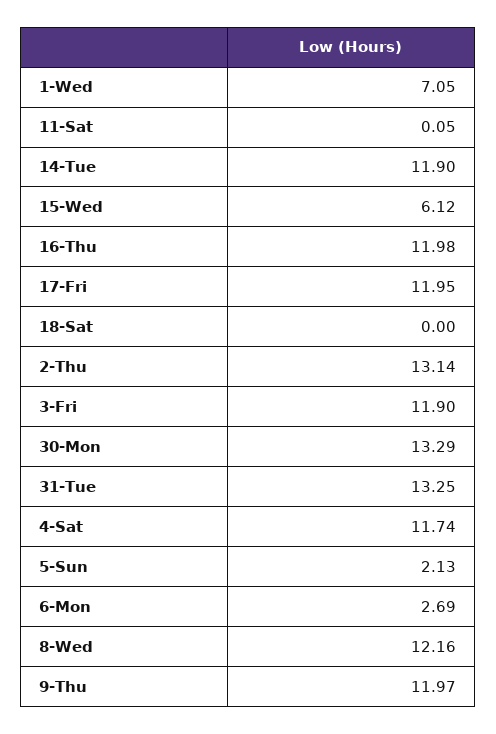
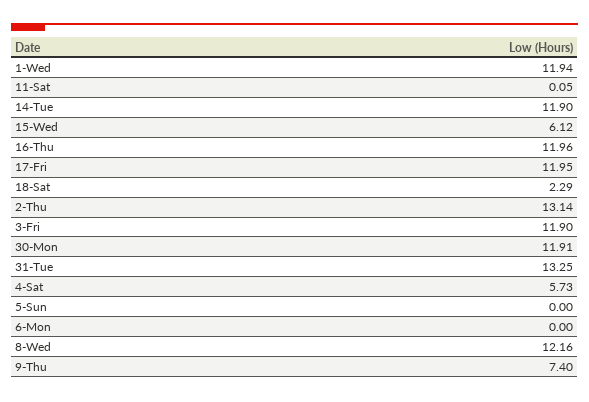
  {
-   "1-Wed": 7.05,
+   "1-Wed": 11.94,
    "11-Sat": 0.05,
    "14-Tue": 11.9,
    "15-Wed": 6.12,
-   "16-Thu": 11.98,
+   "16-Thu": 11.96,
    "17-Fri": 11.95,
-   "18-Sat": 0,
+   "18-Sat": 2.29,
    "2-Thu": 13.14,
    "3-Fri": 11.9,
-   "30-Mon": 13.29,
+   "30-Mon": 11.91,
    "31-Tue": 13.25,
-   "4-Sat": 11.74,
+   "4-Sat": 5.73,
-   "5-Sun": 2.13,
+   "5-Sun": 0,
-   "6-Mon": 2.69,
+   "6-Mon": 0,
    "8-Wed": 12.16,
-   "9-Thu": 11.97
+   "9-Thu": 7.4
  }

